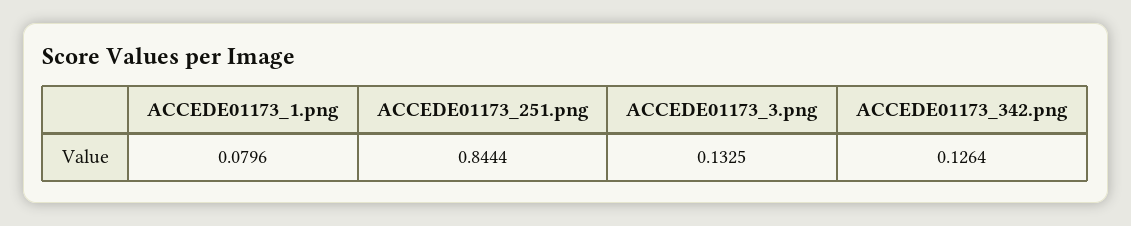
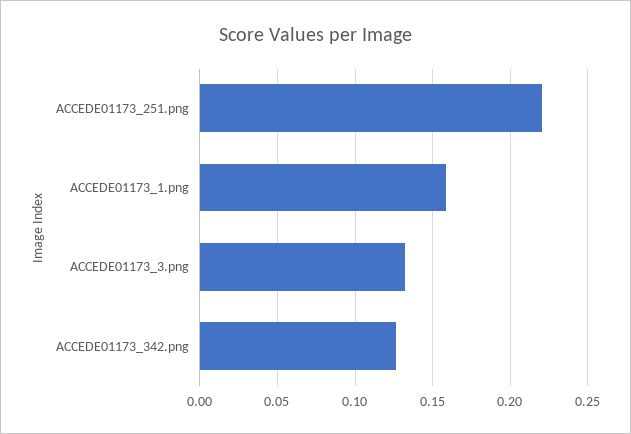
  {
-   "ACCEDE01173_1.png": 0.0796,
+   "ACCEDE01173_1.png": 0.16,
-   "ACCEDE01173_251.png": 0.8444,
+   "ACCEDE01173_251.png": 0.22,
    "ACCEDE01173_3.png": 0.1325,
    "ACCEDE01173_342.png": 0.1264
  }

